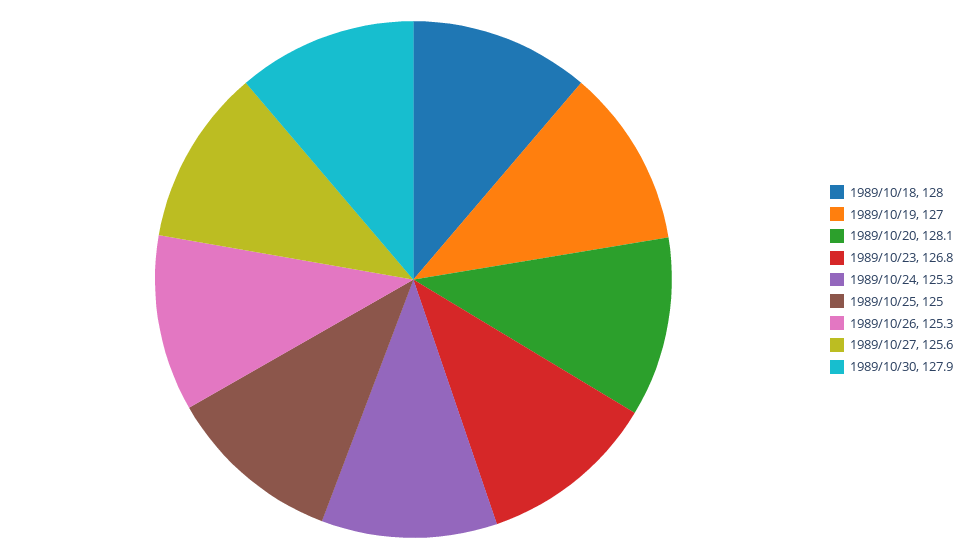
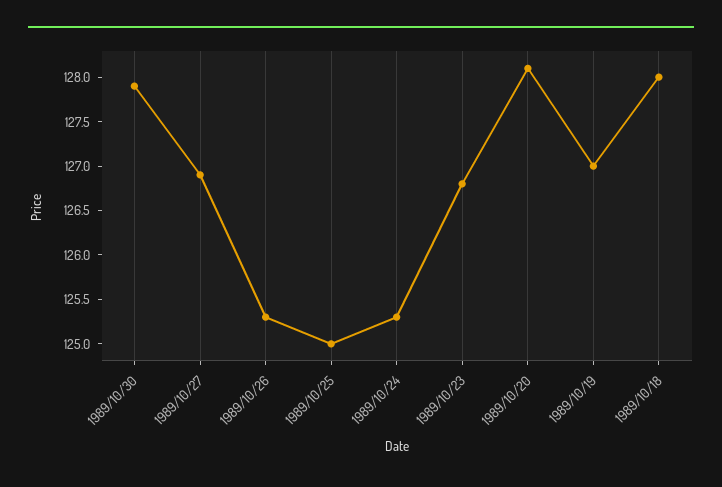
  {
    "1989/10/18": 128,
    "1989/10/19": 127,
    "1989/10/20": 128.1,
    "1989/10/23": 126.8,
    "1989/10/24": 125.3,
    "1989/10/25": 125,
    "1989/10/26": 125.3,
-   "1989/10/27": 125.6,
+   "1989/10/27": 126.9,
    "1989/10/30": 127.9
  }

